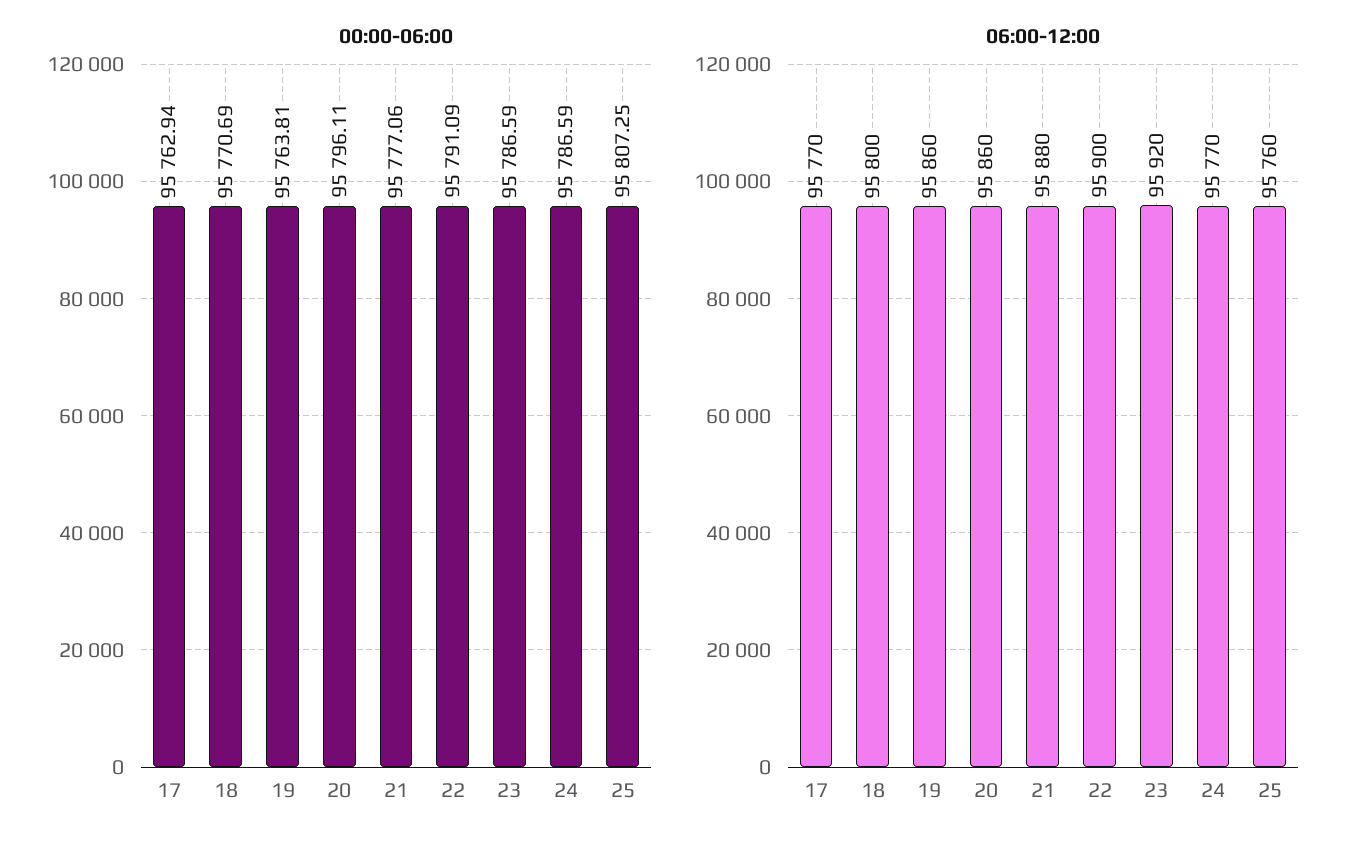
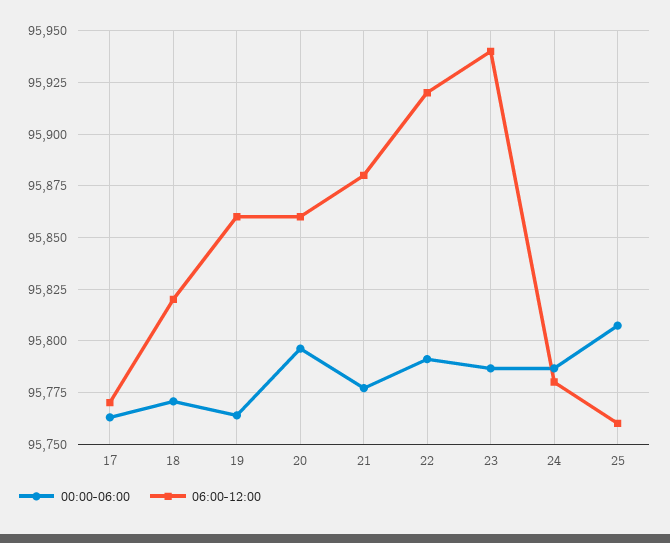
  {
    "00:00-06:00": {
      "17": 95762.94,
      "18": 95770.69,
      "19": 95763.81,
      "20": 95796.11,
      "21": 95777.06,
      "22": 95791.09,
      "23": 95786.59,
      "24": 95786.59,
      "25": 95807.25
    },
    "06:00-12:00": {
      "17": 95770,
-     "18": 95800,
+     "18": 95820,
      "19": 95860,
      "20": 95860,
      "21": 95880,
-     "22": 95900,
+     "22": 95920,
-     "23": 95920,
+     "23": 95940,
-     "24": 95770,
+     "24": 95780,
      "25": 95760
    }
  }

